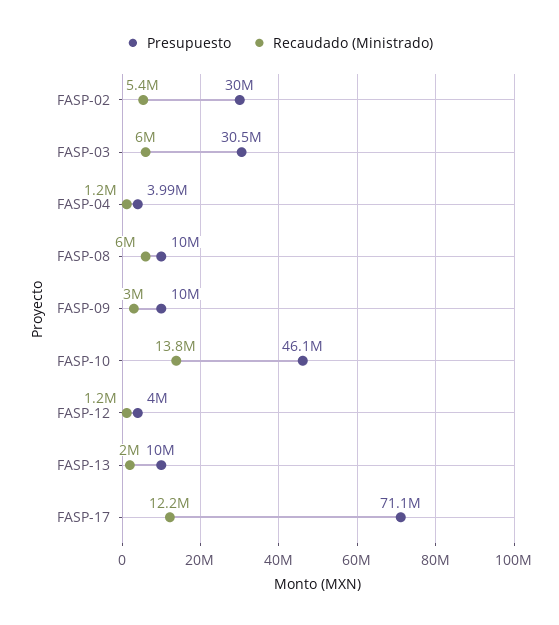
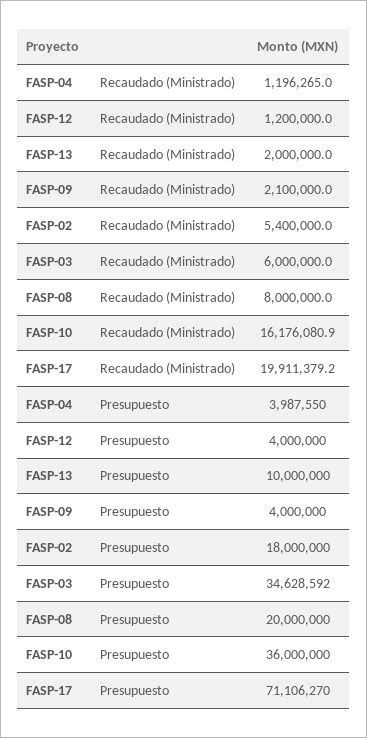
  {
    "Presupuesto": {
-     "FASP-02": 30000000,
+     "FASP-02": 18000000,
-     "FASP-03": 30500000,
+     "FASP-03": 34628592,
      "FASP-04": 3987550,
-     "FASP-08": 10000000,
+     "FASP-08": 20000000,
-     "FASP-09": 10000000,
+     "FASP-09": 4000000,
-     "FASP-10": 46100000,
+     "FASP-10": 36000000,
      "FASP-12": 4000000,
      "FASP-13": 10000000,
      "FASP-17": 71106270
    },
    "Recaudado (Ministrado)": {
      "FASP-02": 5400000,
      "FASP-03": 6000000,
      "FASP-04": 1196265,
-     "FASP-08": 6000000,
+     "FASP-08": 8000000,
-     "FASP-09": 3000000,
+     "FASP-09": 2100000,
-     "FASP-10": 13800000,
+     "FASP-10": 16176080.9,
      "FASP-12": 1200000,
      "FASP-13": 2000000,
-     "FASP-17": 12200000
+     "FASP-17": 19911379.2
    }
  }

